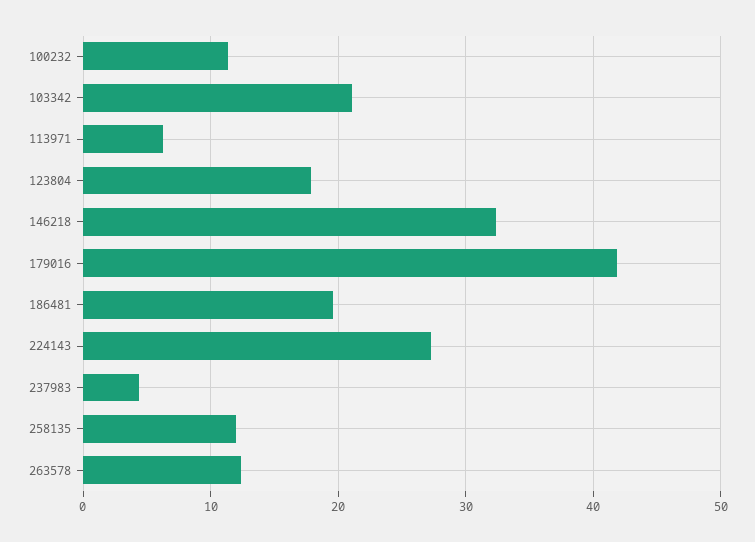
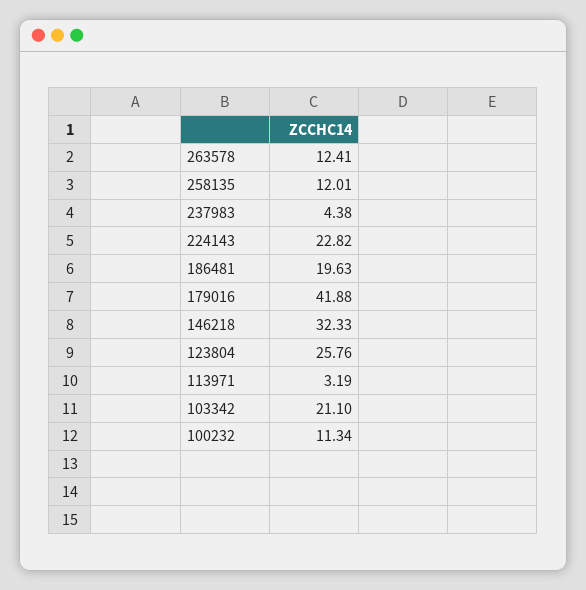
  {
    "100232": 11.34,
    "103342": 21.1,
-   "113971": 6,
+   "113971": 3.19,
-   "123804": 18,
+   "123804": 25.76,
    "146218": 32.33,
    "179016": 41.88,
    "186481": 19.63,
-   "224143": 27,
+   "224143": 22.82,
    "237983": 4.38,
    "258135": 12.01,
    "263578": 12.41
  }

